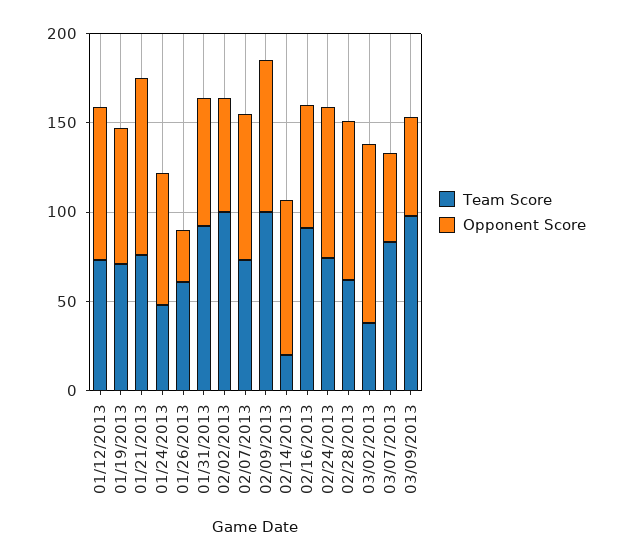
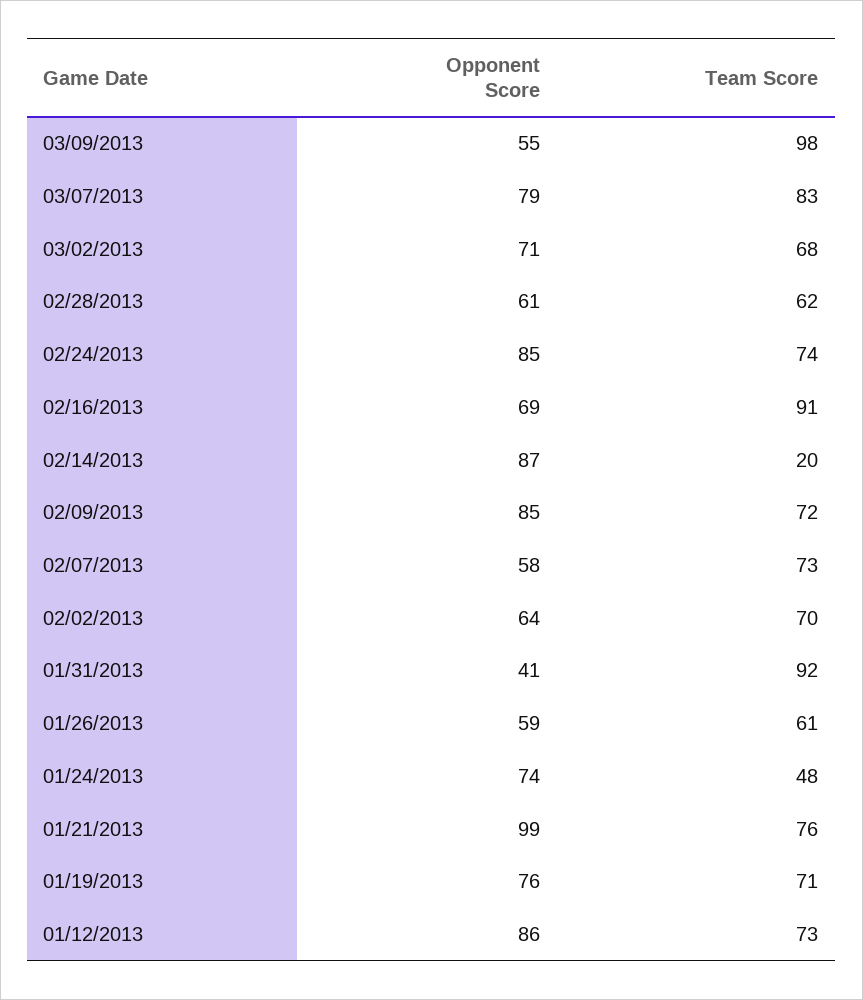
  {
    "Team Score": {
      "01/12/2013": 73,
      "01/19/2013": 71,
      "01/21/2013": 76,
      "01/24/2013": 48,
      "01/26/2013": 61,
      "01/31/2013": 92,
-     "02/02/2013": 100,
+     "02/02/2013": 70,
      "02/07/2013": 73,
-     "02/09/2013": 100,
+     "02/09/2013": 72,
      "02/14/2013": 20,
      "02/16/2013": 91,
      "02/24/2013": 74,
      "02/28/2013": 62,
-     "03/02/2013": 40,
+     "03/02/2013": 68,
      "03/07/2013": 83,
      "03/09/2013": 98
    },
    "Opponent Score": {
      "01/12/2013": 86,
      "01/19/2013": 76,
      "01/21/2013": 99,
      "01/24/2013": 74,
-     "01/26/2013": 30,
+     "01/26/2013": 59,
-     "01/31/2013": 70,
+     "01/31/2013": 41,
      "02/02/2013": 64,
-     "02/07/2013": 80,
+     "02/07/2013": 58,
      "02/09/2013": 85,
      "02/14/2013": 87,
      "02/16/2013": 69,
      "02/24/2013": 85,
-     "02/28/2013": 90,
+     "02/28/2013": 61,
-     "03/02/2013": 100,
+     "03/02/2013": 71,
-     "03/07/2013": 50,
+     "03/07/2013": 79,
      "03/09/2013": 55
    }
  }

